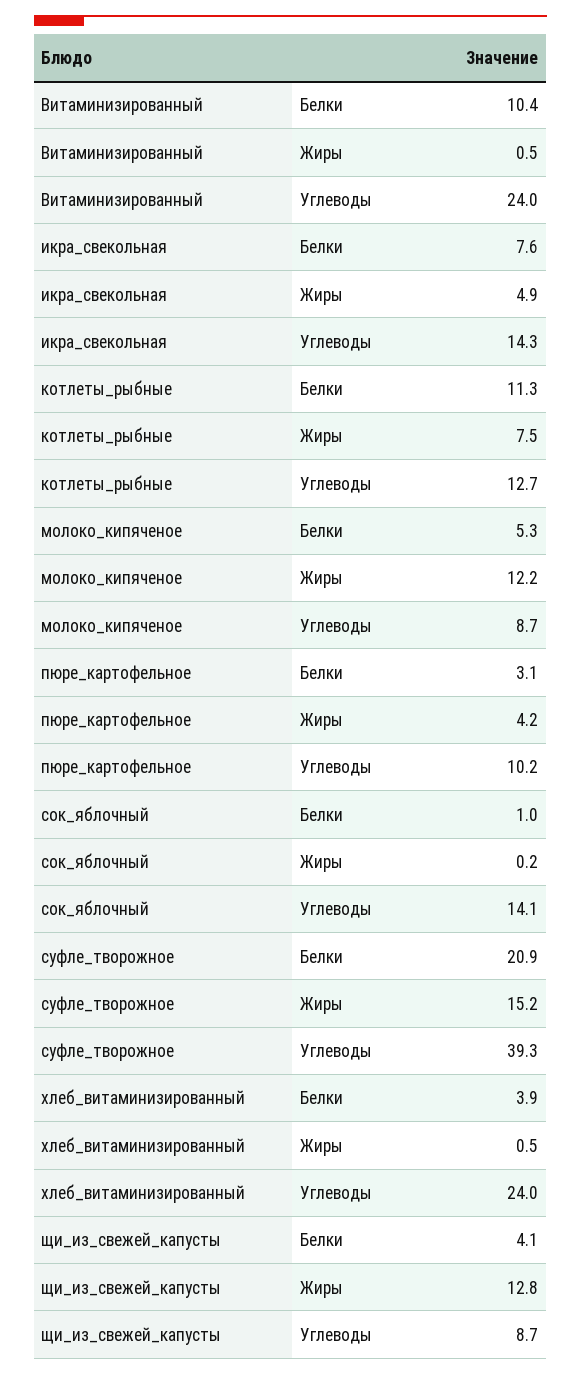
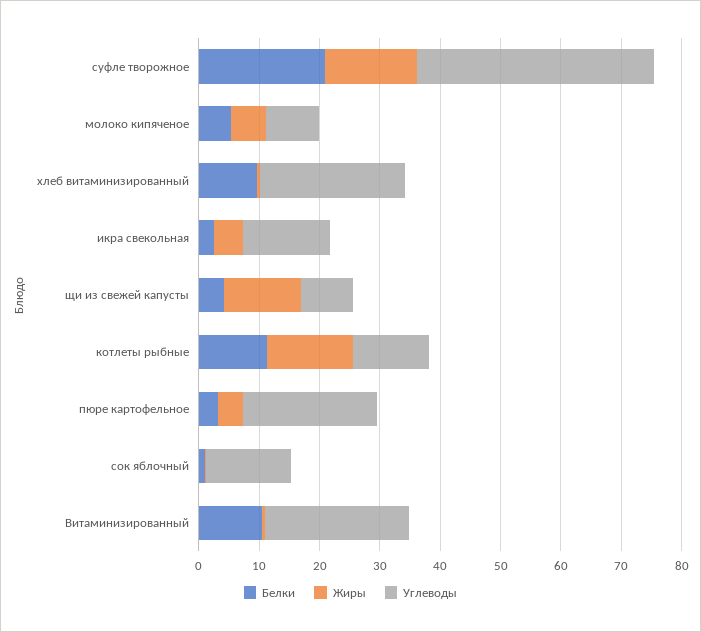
  {
    "Белки": {
      "Витаминизированный": 10.4,
-     "икра_свекольная": 7.6,
+     "икра_свекольная": 2,
      "котлеты_рыбные": 11.3,
      "молоко_кипяченое": 5.3,
      "пюре_картофельное": 3.1,
      "сок_яблочный": 1,
      "суфле_творожное": 20.9,
-     "хлеб_витаминизированный": 3.9,
+     "хлеб_витаминизированный": 10,
      "щи_из_свежей_капусты": 4.1
    },
    "Жиры": {
      "Витаминизированный": 0.5,
      "икра_свекольная": 4.9,
-     "котлеты_рыбные": 7.5,
+     "котлеты_рыбные": 14,
-     "молоко_кипяченое": 12.2,
+     "молоко_кипяченое": 6,
      "пюре_картофельное": 4.2,
      "сок_яблочный": 0.2,
      "суфле_творожное": 15.2,
      "хлеб_витаминизированный": 0.5,
      "щи_из_свежей_капусты": 12.8
    },
    "Углеводы": {
      "Витаминизированный": 24,
      "икра_свекольная": 14.3,
      "котлеты_рыбные": 12.7,
      "молоко_кипяченое": 8.7,
-     "пюре_картофельное": 10.2,
+     "пюре_картофельное": 22,
      "сок_яблочный": 14.1,
      "суфле_творожное": 39.3,
      "хлеб_витаминизированный": 24,
      "щи_из_свежей_капусты": 8.7
    }
  }

